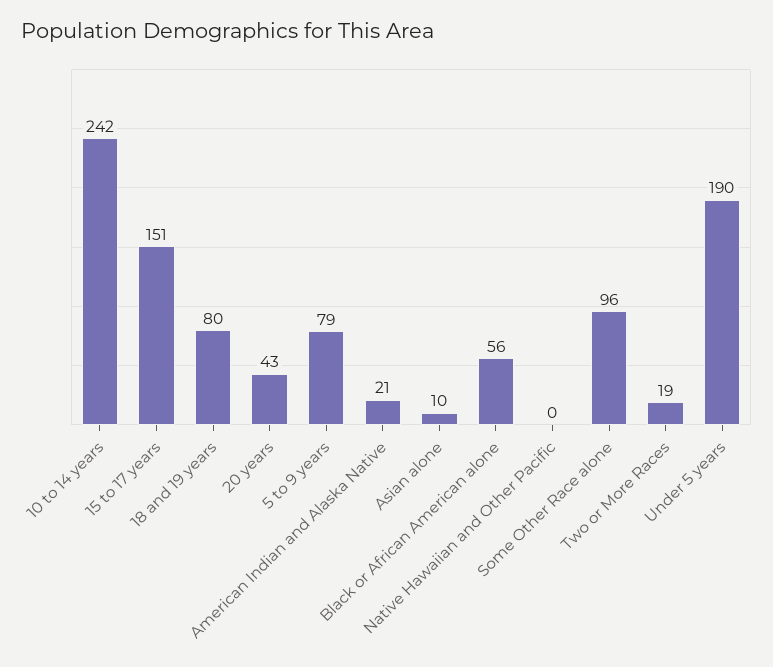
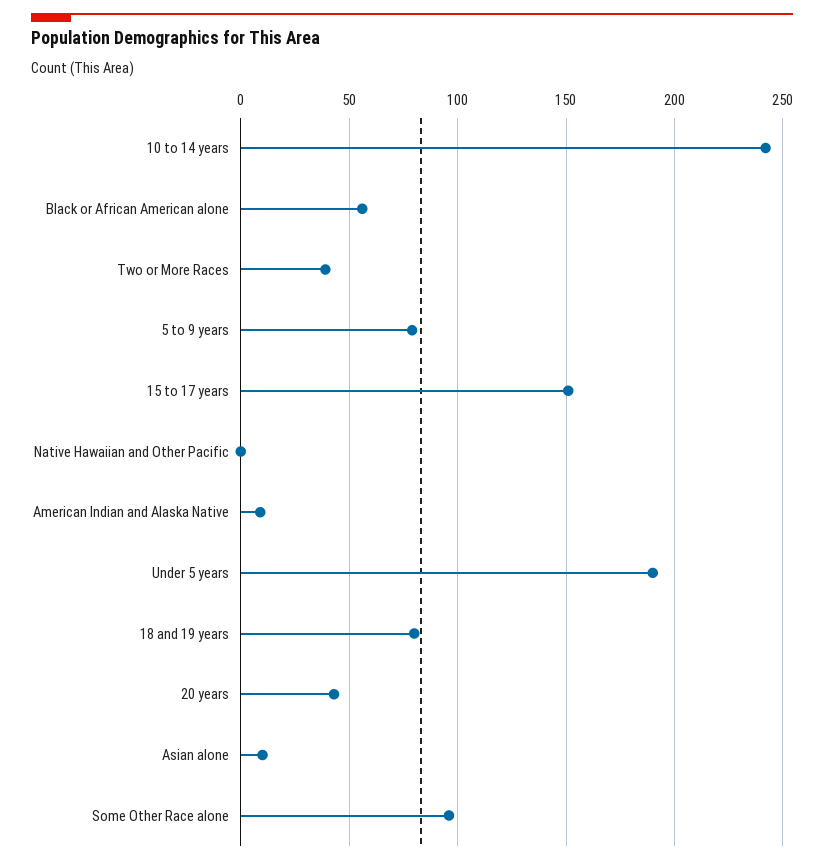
  {
    "10 to 14 years": 242,
    "15 to 17 years": 151,
    "18 and 19 years": 80,
    "20 years": 43,
    "5 to 9 years": 79,
-   "American Indian and Alaska Native": 21,
+   "American Indian and Alaska Native": 10,
    "Asian alone": 10,
    "Black or African American alone": 56,
    "Native Hawaiian and Other Pacific": 0,
    "Some Other Race alone": 96,
-   "Two or More Races": 19,
+   "Two or More Races": 40,
    "Under 5 years": 190
  }

